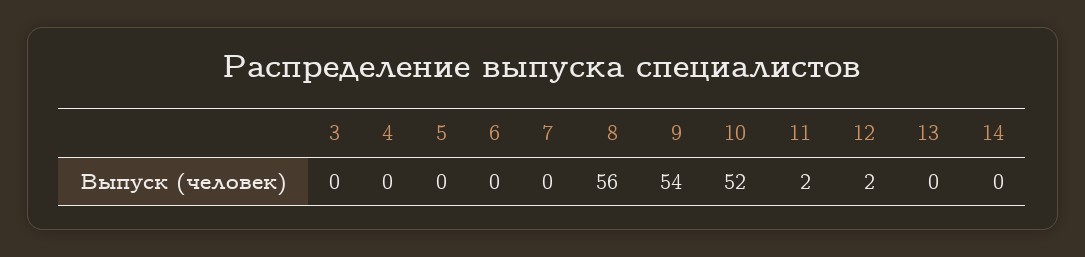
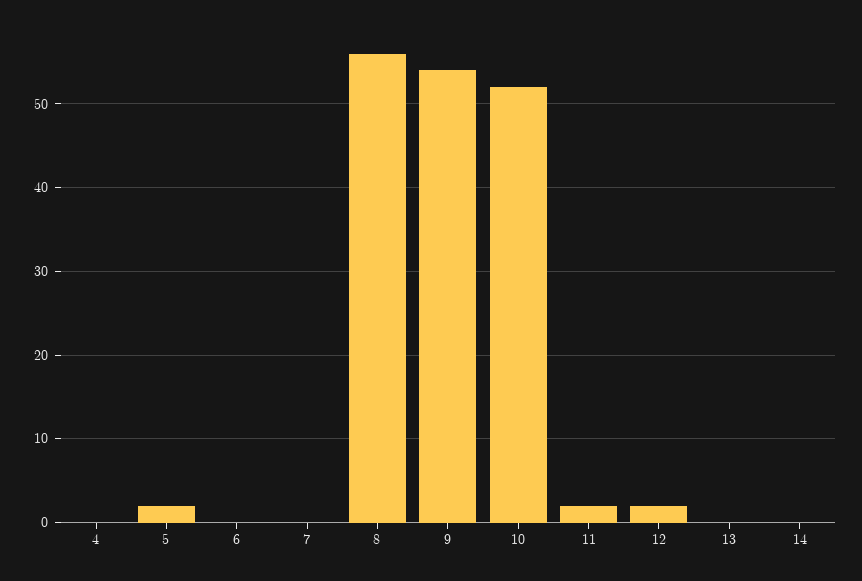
  {
-   "3": 0,
    "4": 0,
-   "5": 0,
+   "5": 2,
    "6": 0,
    "7": 0,
    "8": 56,
    "9": 54,
    "10": 52,
    "11": 2,
    "12": 2,
    "13": 0,
    "14": 0
  }

